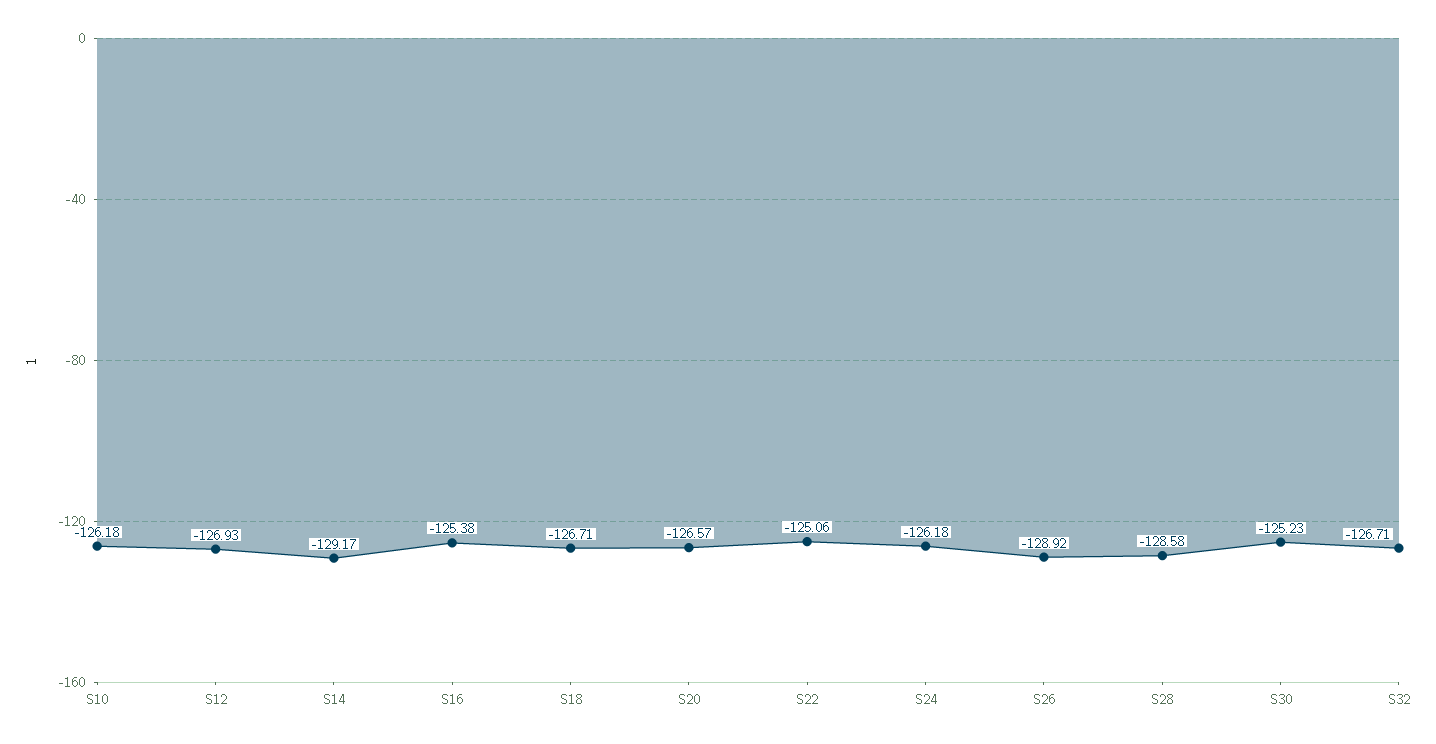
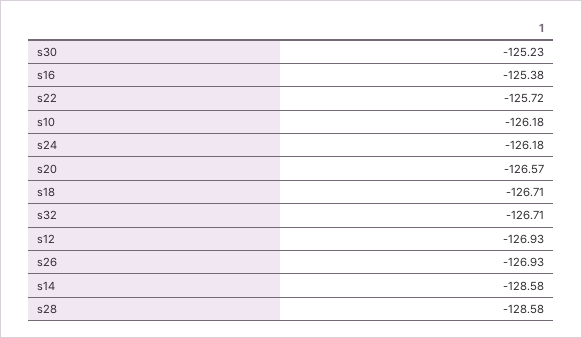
  {
    "S10": -126.18,
    "S12": -126.93,
-   "S14": -129.17,
+   "S14": -128.58,
    "S16": -125.38,
    "S18": -126.71,
    "S20": -126.57,
-   "S22": -125.06,
+   "S22": -125.72,
    "S24": -126.18,
-   "S26": -128.92,
+   "S26": -126.93,
    "S28": -128.58,
    "S30": -125.23,
    "S32": -126.71
  }

